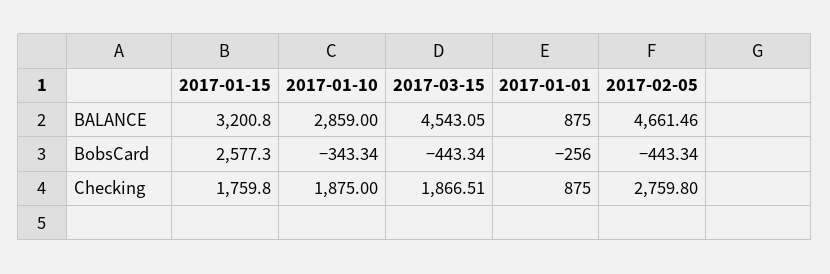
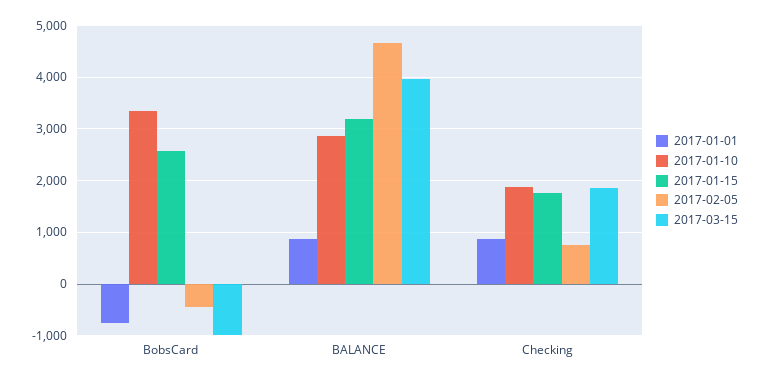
  {
    "2017-01-15": {
      "BALANCE": 3200.8,
      "BobsCard": 2577.3,
      "Checking": 1759.8
    },
    "2017-01-10": {
      "BALANCE": 2859,
-     "BobsCard": -343.34,
+     "BobsCard": 3400,
      "Checking": 1875
    },
    "2017-03-15": {
-     "BALANCE": 4543.05,
+     "BALANCE": 4000,
-     "BobsCard": -443.34,
+     "BobsCard": -1000,
      "Checking": 1866.51
    },
    "2017-01-01": {
      "BALANCE": 875,
-     "BobsCard": -256,
+     "BobsCard": -800,
      "Checking": 875
    },
    "2017-02-05": {
      "BALANCE": 4661.46,
      "BobsCard": -443.34,
-     "Checking": 2759.8
+     "Checking": 800
    }
  }

